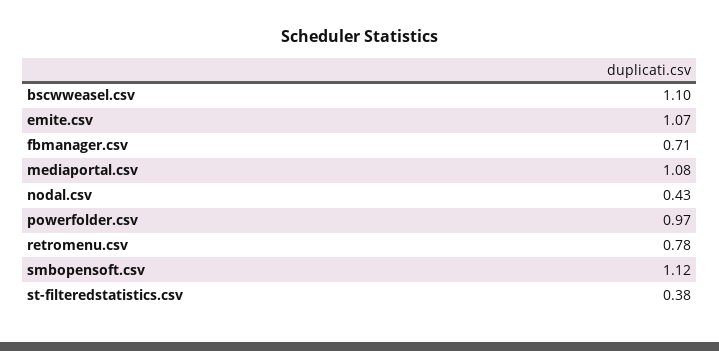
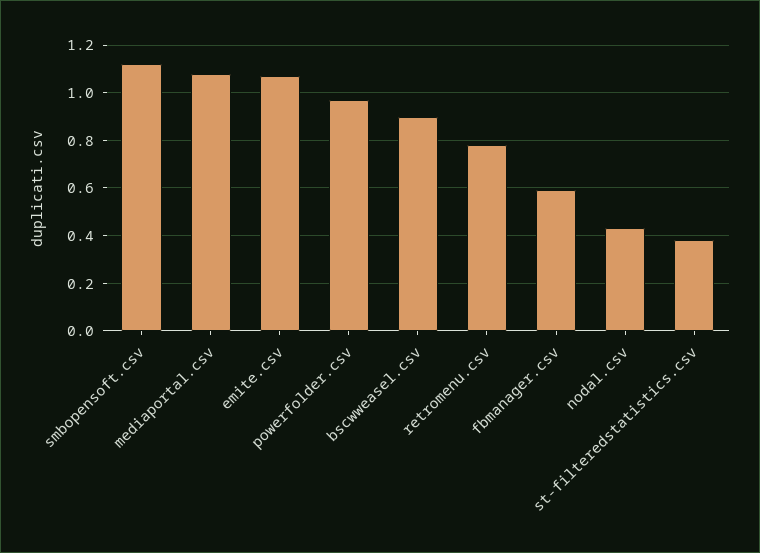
  {
-   "bscwweasel.csv": 1.1,
+   "bscwweasel.csv": 0.9,
    "emite.csv": 1.07,
-   "fbmanager.csv": 0.71,
+   "fbmanager.csv": 0.6,
    "mediaportal.csv": 1.08,
    "nodal.csv": 0.43,
    "powerfolder.csv": 0.97,
    "retromenu.csv": 0.78,
    "smbopensoft.csv": 1.12,
    "st-filteredstatistics.csv": 0.38
  }

